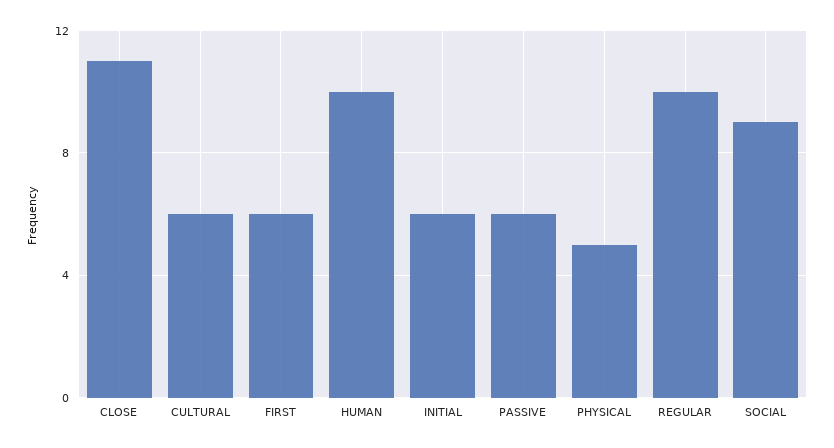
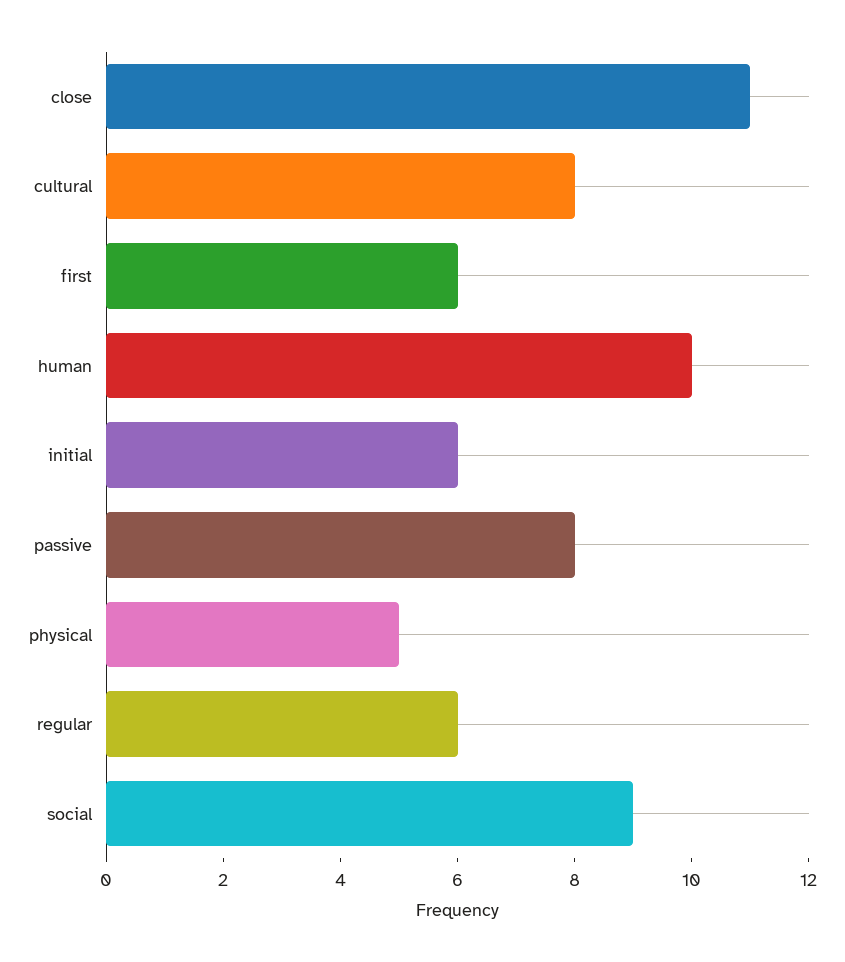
  {
    "CLOSE": 11,
-   "CULTURAL": 6,
+   "CULTURAL": 8,
    "FIRST": 6,
    "HUMAN": 10,
    "INITIAL": 6,
-   "PASSIVE": 6,
+   "PASSIVE": 8,
    "PHYSICAL": 5,
-   "REGULAR": 10,
+   "REGULAR": 6,
    "SOCIAL": 9
  }

